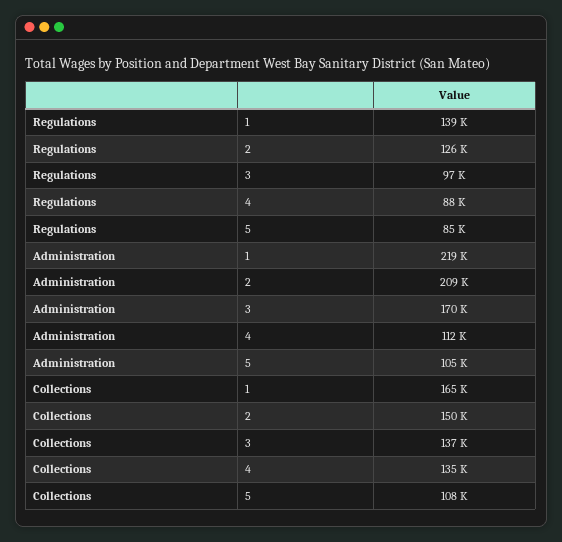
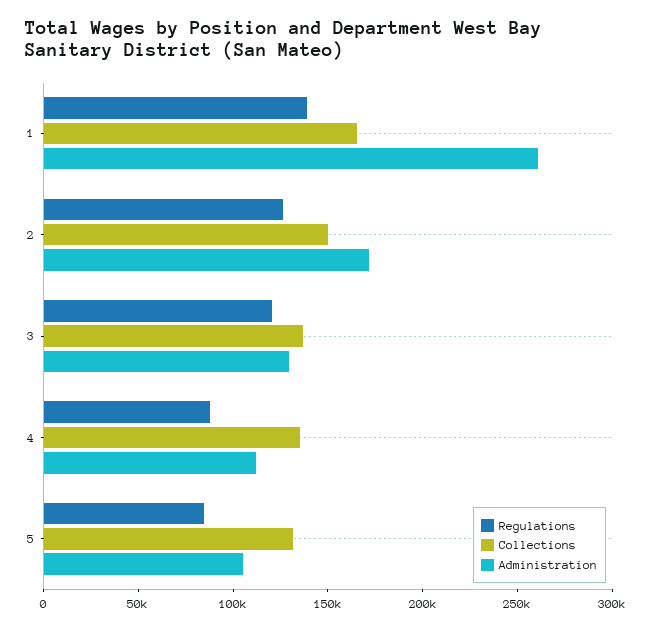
  {
    "Regulations": {
      "1": 139000,
      "2": 126000,
-     "3": 97000,
+     "3": 120000,
      "4": 88000,
      "5": 85000
    },
    "Administration": {
-     "1": 219000,
+     "1": 260000,
-     "2": 209000,
+     "2": 170000,
-     "3": 170000,
+     "3": 130000,
      "4": 112000,
      "5": 105000
    },
    "Collections": {
      "1": 165000,
      "2": 150000,
      "3": 137000,
      "4": 135000,
-     "5": 108000
+     "5": 130000
    }
  }

